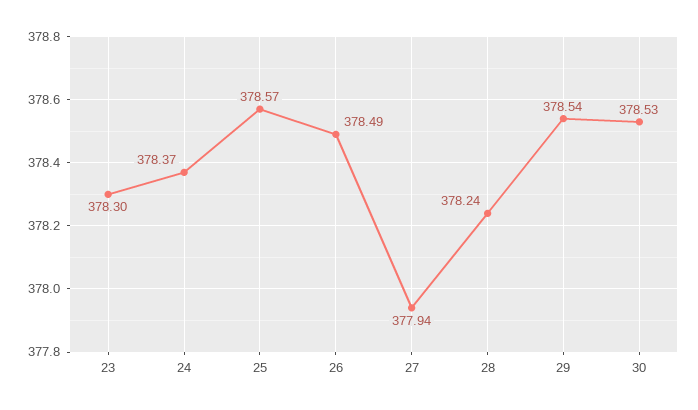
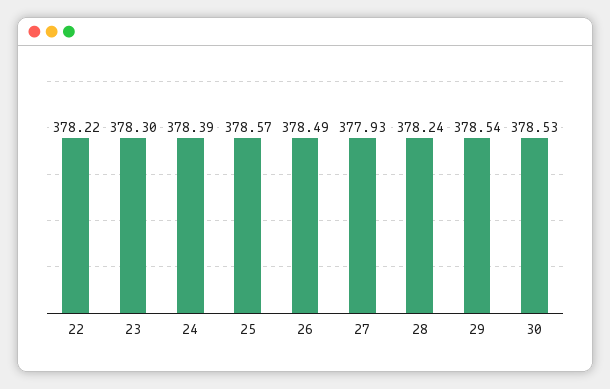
  {
    "23": 378.3,
-   "24": 378.37,
+   "24": 378.39,
    "25": 378.57,
    "26": 378.49,
-   "27": 377.94,
+   "27": 377.93,
    "28": 378.24,
    "29": 378.54,
-   "30": 378.53
+   "30": 378.53,
+   "22": 378.22
  }

